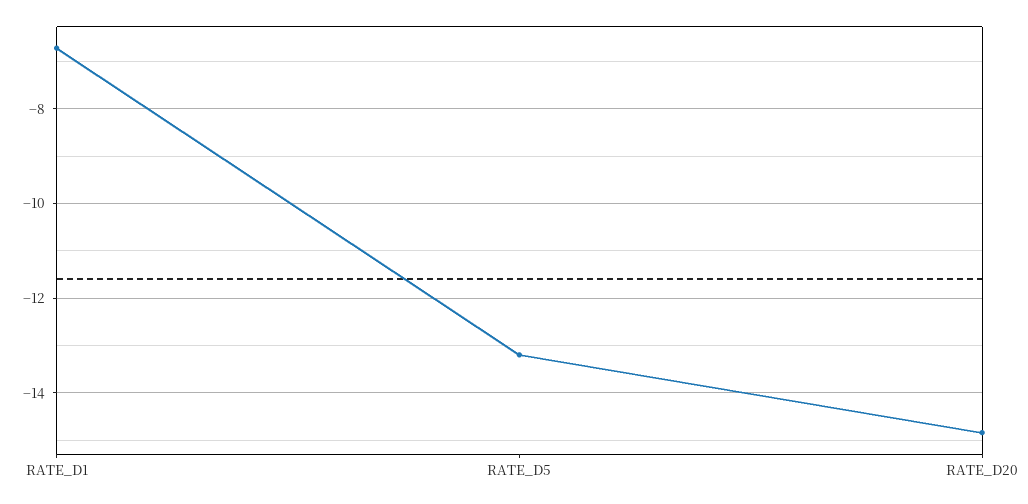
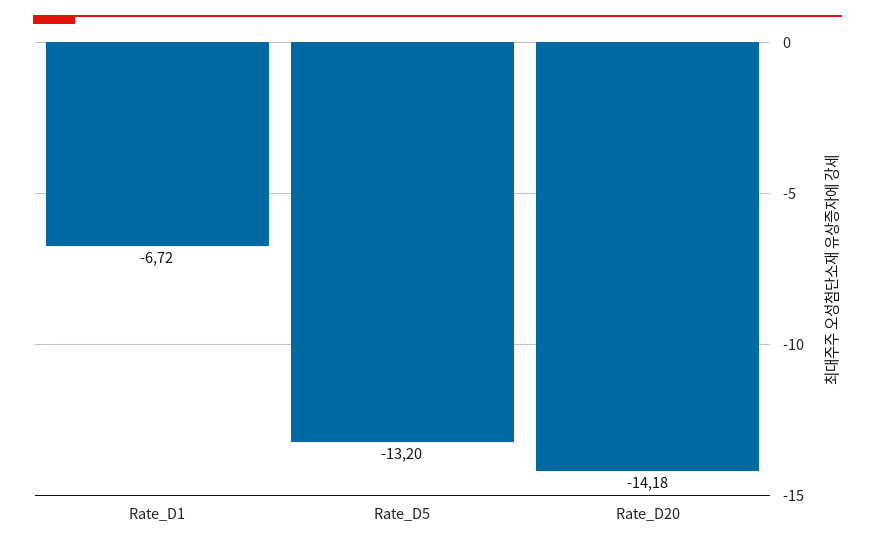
  {
    "RATE_D1": -6.72,
    "RATE_D5": -13.2,
-   "RATE_D20": -14.8
+   "RATE_D20": -14.18
  }

